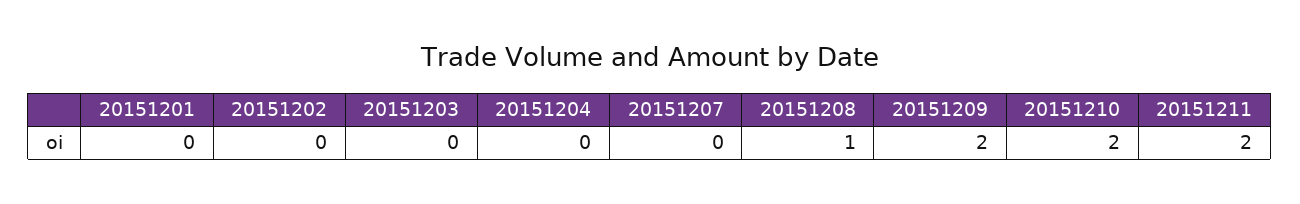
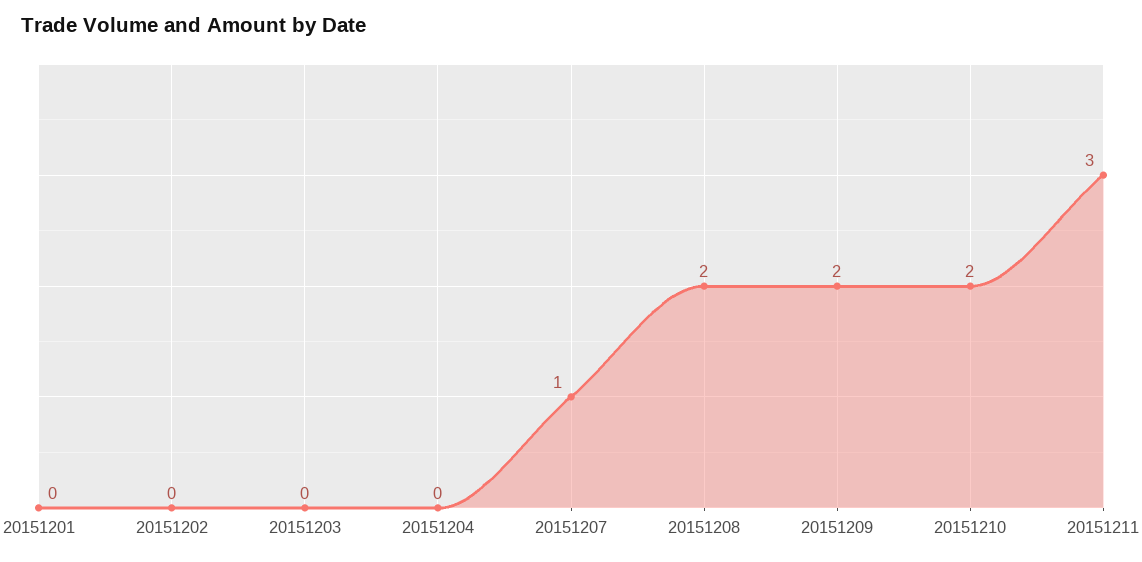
  {
    "20151201": 0,
    "20151202": 0,
    "20151203": 0,
    "20151204": 0,
-   "20151207": 0,
+   "20151207": 1,
-   "20151208": 1,
+   "20151208": 2,
    "20151209": 2,
    "20151210": 2,
-   "20151211": 2
+   "20151211": 3
  }

